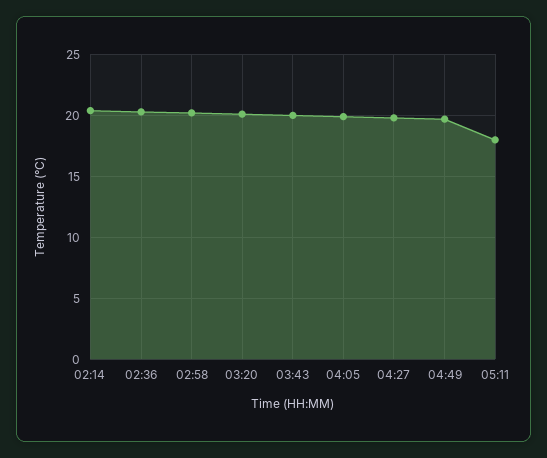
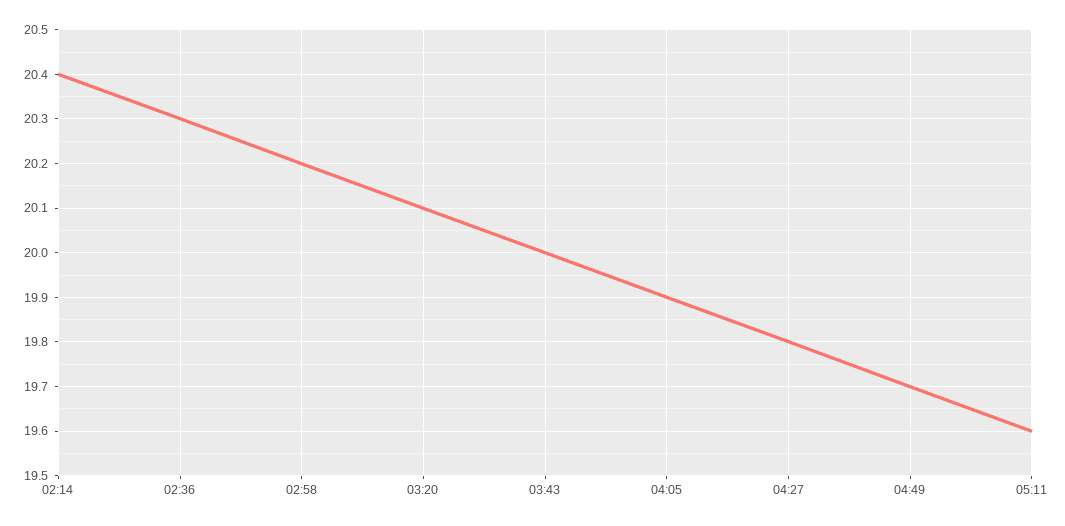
  {
    "02:14": 20.4,
    "02:36": 20.3,
    "02:58": 20.2,
    "03:20": 20.1,
    "03:43": 20,
    "04:05": 19.9,
    "04:27": 19.8,
    "04:49": 19.7,
-   "05:11": 18
+   "05:11": 19.6
  }

